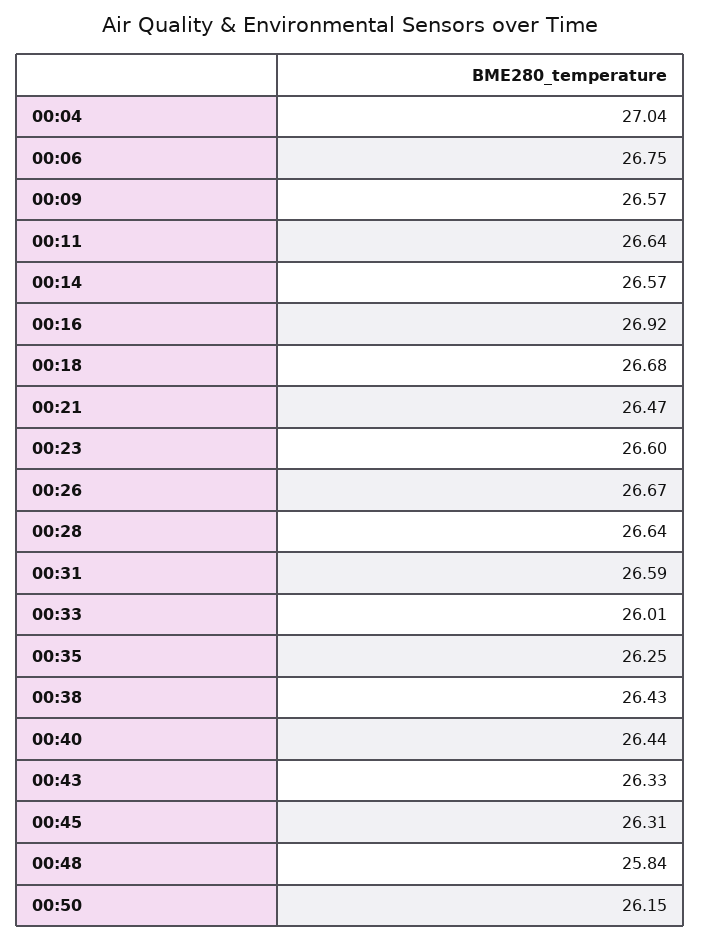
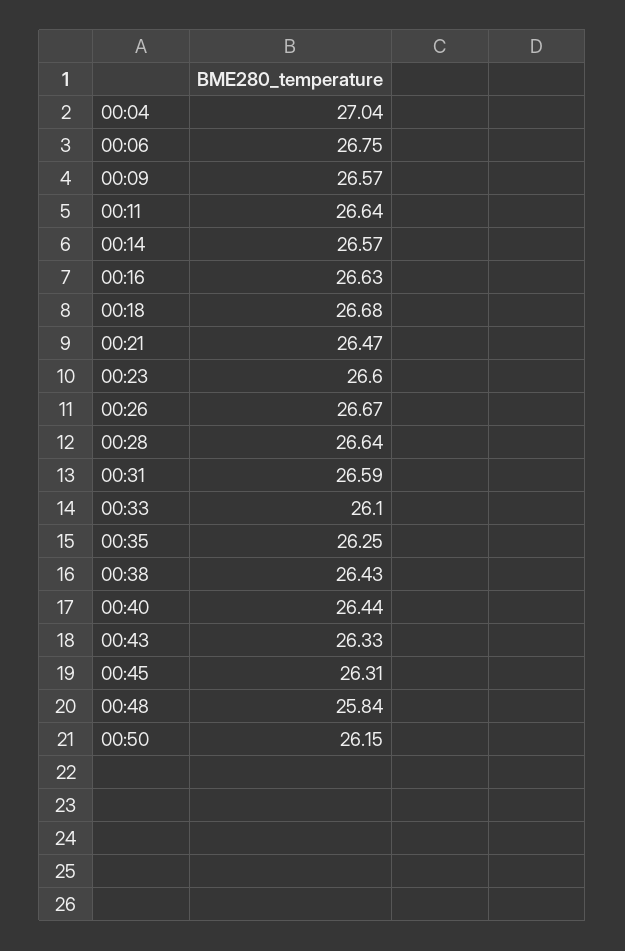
  {
    "00:04": 27.04,
    "00:06": 26.75,
    "00:09": 26.57,
    "00:11": 26.64,
    "00:14": 26.57,
-   "00:16": 26.92,
+   "00:16": 26.63,
    "00:18": 26.68,
    "00:21": 26.47,
    "00:23": 26.6,
    "00:26": 26.67,
    "00:28": 26.64,
    "00:31": 26.59,
-   "00:33": 26.01,
+   "00:33": 26.1,
    "00:35": 26.25,
    "00:38": 26.43,
    "00:40": 26.44,
    "00:43": 26.33,
    "00:45": 26.31,
    "00:48": 25.84,
    "00:50": 26.15
  }

